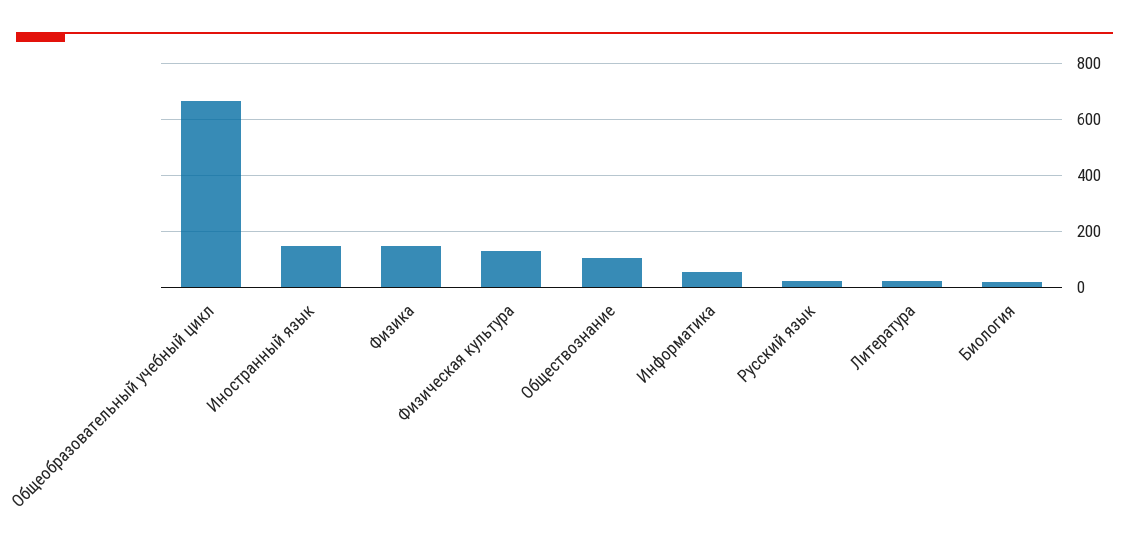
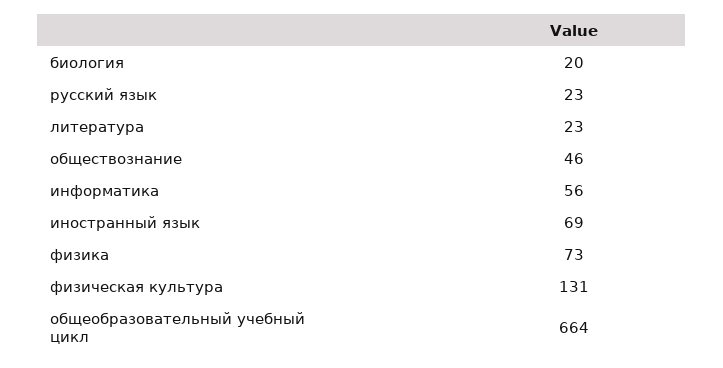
  {
    "Общеобразовательный учебный цикл": 664,
-   "Иностранный язык": 150,
+   "Иностранный язык": 69,
-   "Физика": 150,
+   "Физика": 73,
    "Физическая культура": 131,
-   "Обществознание": 100,
+   "Обществознание": 46,
    "Информатика": 56,
    "Русский язык": 23,
    "Литература": 23,
    "Биология": 20
  }

